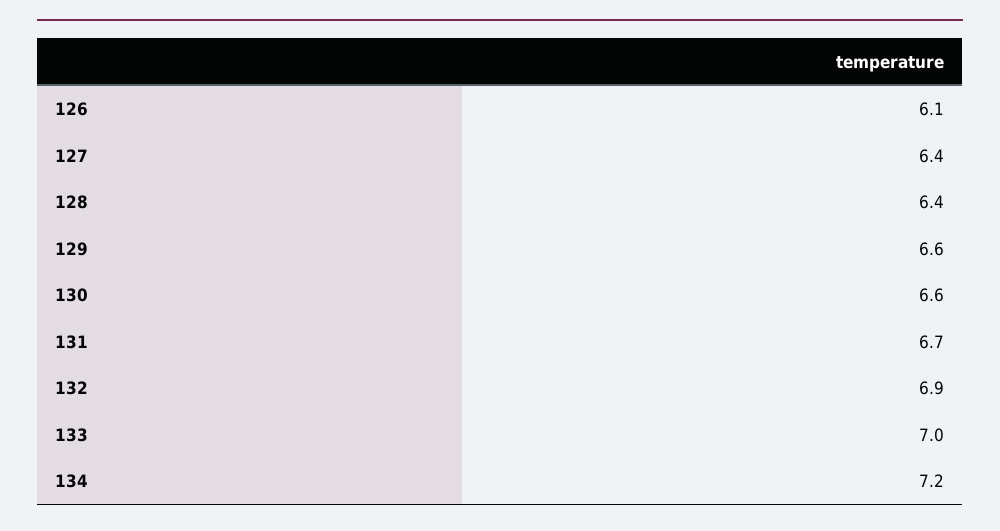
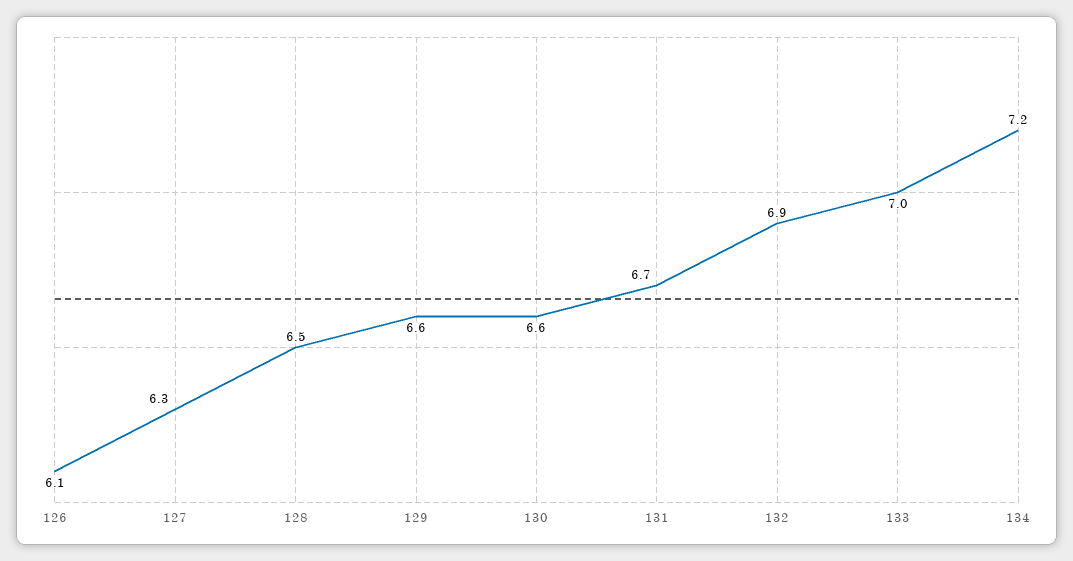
  {
    "126": 6.1,
-   "127": 6.4,
+   "127": 6.3,
-   "128": 6.4,
+   "128": 6.5,
    "129": 6.6,
    "130": 6.6,
    "131": 6.7,
    "132": 6.9,
    "133": 7,
    "134": 7.2
  }

